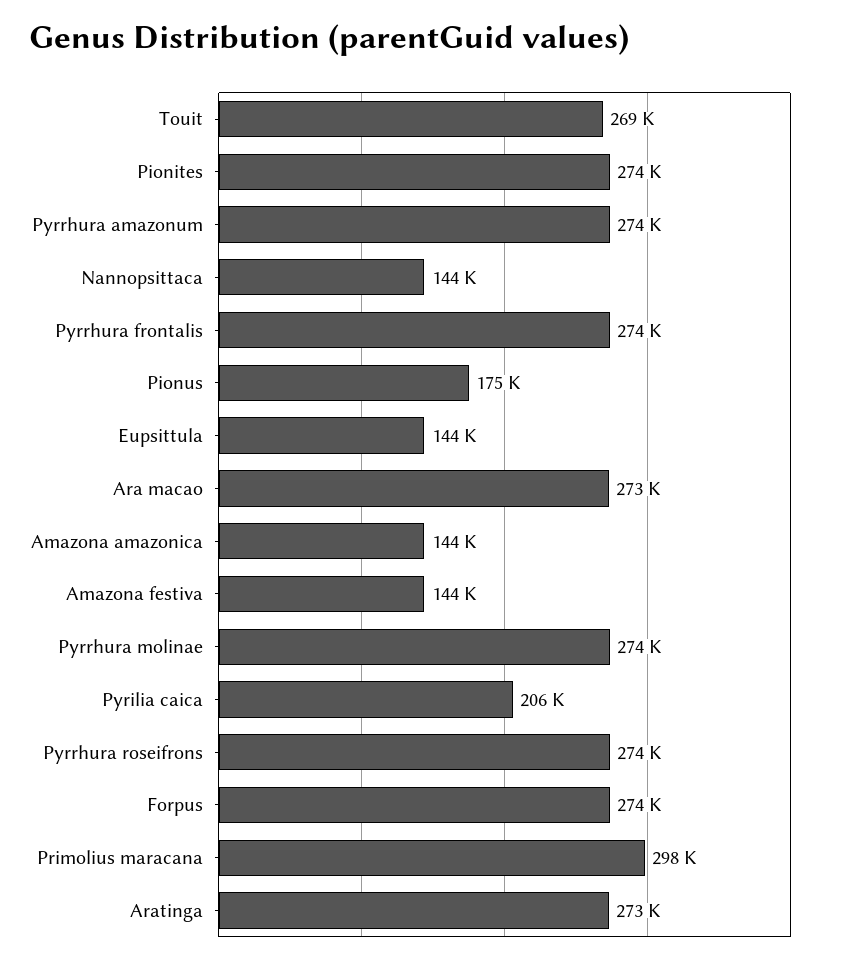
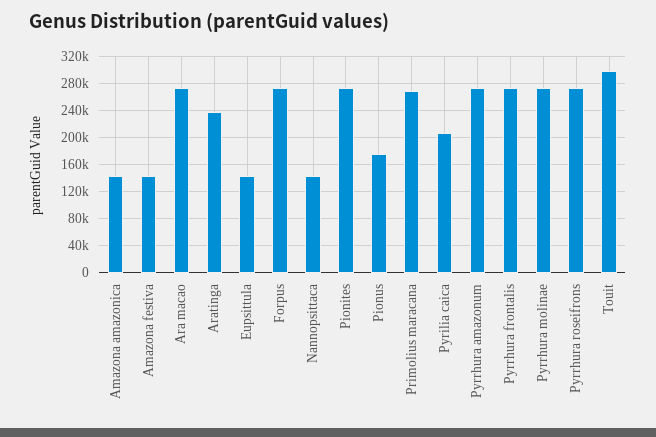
  {
-   "Touit": 269000,
+   "Touit": 300000,
    "Pionites": 274000,
    "Pyrrhura amazonum": 274000,
    "Nannopsittaca": 144000,
    "Pyrrhura frontalis": 274000,
    "Pionus": 175000,
    "Eupsittula": 144000,
    "Ara macao": 273000,
    "Amazona amazonica": 144000,
    "Amazona festiva": 144000,
    "Pyrrhura molinae": 274000,
    "Pyrilia caica": 206000,
    "Pyrrhura roseifrons": 274000,
    "Forpus": 274000,
-   "Primolius maracana": 298000,
+   "Primolius maracana": 270000,
-   "Aratinga": 273000
+   "Aratinga": 240000
  }

